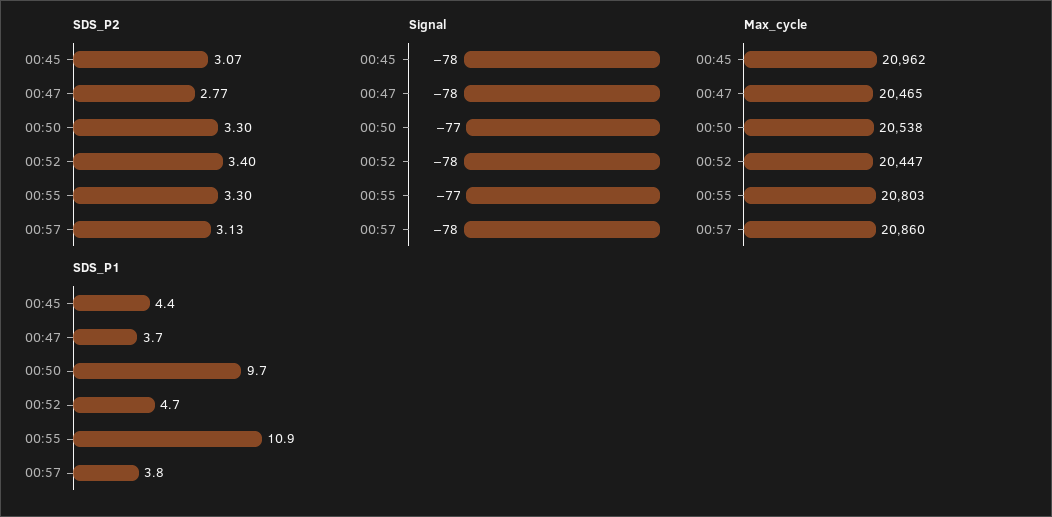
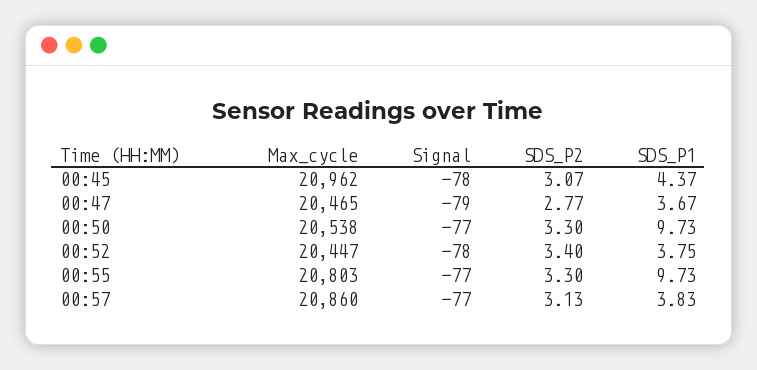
  {
    "SDS_P2": {
      "00:45": 3.07,
      "00:47": 2.77,
      "00:50": 3.3,
      "00:52": 3.4,
      "00:55": 3.3,
      "00:57": 3.13
    },
    "Signal": {
      "00:45": -78,
-     "00:47": -78,
+     "00:47": -79,
      "00:50": -77,
      "00:52": -78,
      "00:55": -77,
-     "00:57": -78
+     "00:57": -77
    },
    "Max_cycle": {
      "00:45": 20962,
      "00:47": 20465,
      "00:50": 20538,
      "00:52": 20447,
      "00:55": 20803,
      "00:57": 20860
    },
    "SDS_P1": {
      "00:45": 4.37,
      "00:47": 3.67,
      "00:50": 9.73,
-     "00:52": 4.7,
+     "00:52": 3.75,
-     "00:55": 10.9,
+     "00:55": 9.73,
      "00:57": 3.83
    }
  }

